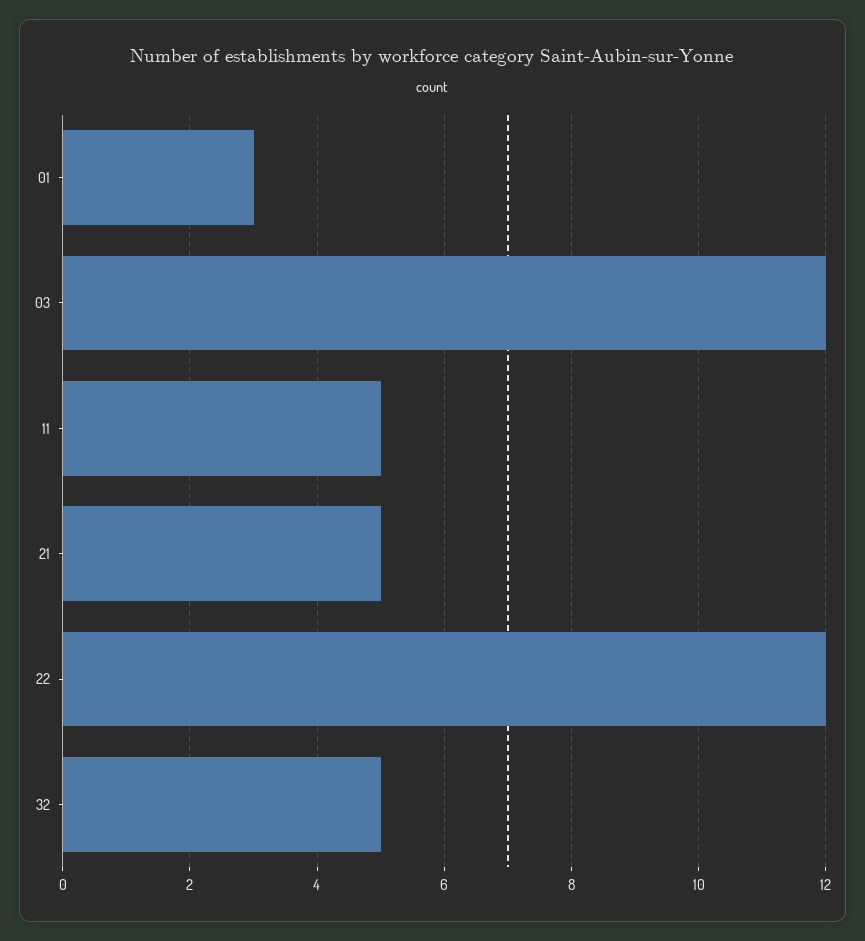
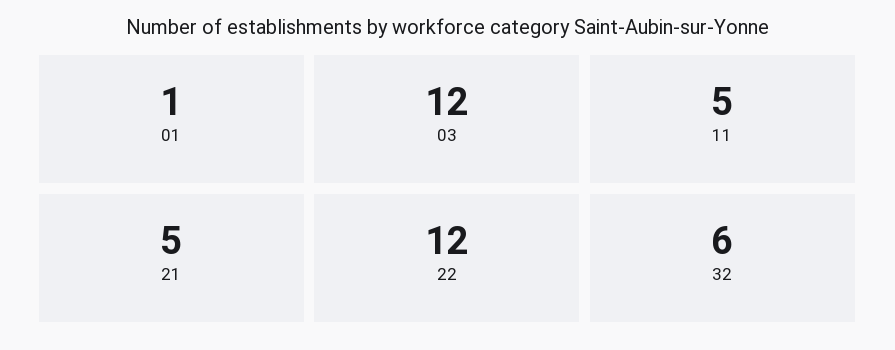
  {
-   "01": 3,
+   "01": 1,
    "03": 12,
    "11": 5,
    "21": 5,
    "22": 12,
-   "32": 5
+   "32": 6
  }

